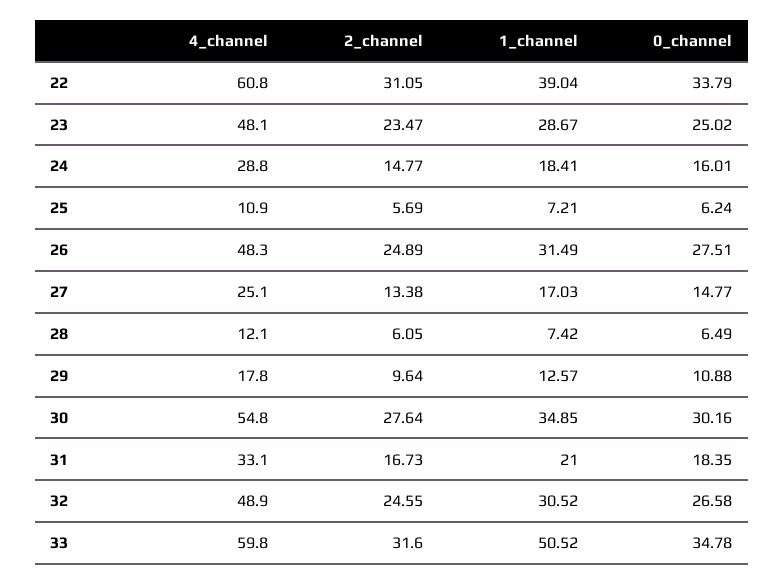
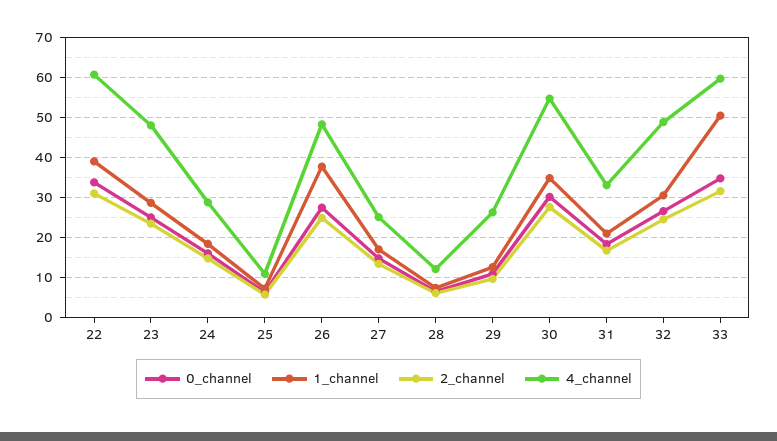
  {
    "4_channel": {
      "22": 60.8,
      "23": 48.1,
      "24": 28.8,
      "25": 10.9,
      "26": 48.3,
      "27": 25.1,
      "28": 12.1,
-     "29": 17.8,
+     "29": 26,
      "30": 54.8,
      "31": 33.1,
      "32": 48.9,
      "33": 59.8
    },
    "2_channel": {
      "22": 31.05,
      "23": 23.47,
      "24": 14.77,
      "25": 5.69,
      "26": 24.89,
      "27": 13.38,
      "28": 6.05,
      "29": 9.64,
      "30": 27.64,
      "31": 16.73,
      "32": 24.55,
      "33": 31.6
    },
    "1_channel": {
      "22": 39.04,
      "23": 28.67,
      "24": 18.41,
      "25": 7.21,
-     "26": 31.49,
+     "26": 38,
      "27": 17.03,
      "28": 7.42,
      "29": 12.57,
      "30": 34.85,
      "31": 21,
      "32": 30.52,
      "33": 50.52
    },
    "0_channel": {
      "22": 33.79,
      "23": 25.02,
      "24": 16.01,
      "25": 6.24,
      "26": 27.51,
      "27": 14.77,
      "28": 6.49,
      "29": 10.88,
      "30": 30.16,
      "31": 18.35,
      "32": 26.58,
      "33": 34.78
    }
  }

